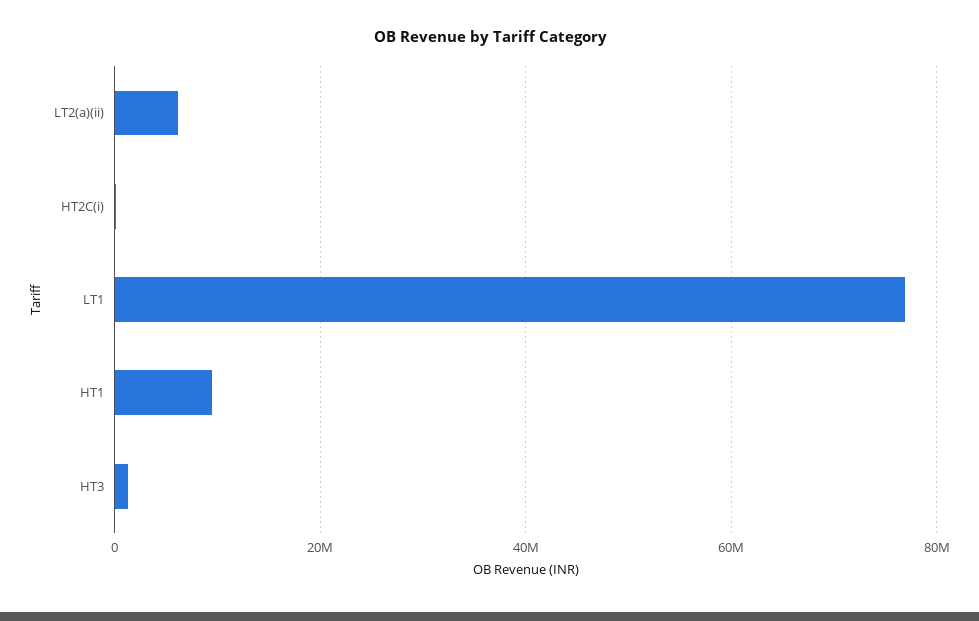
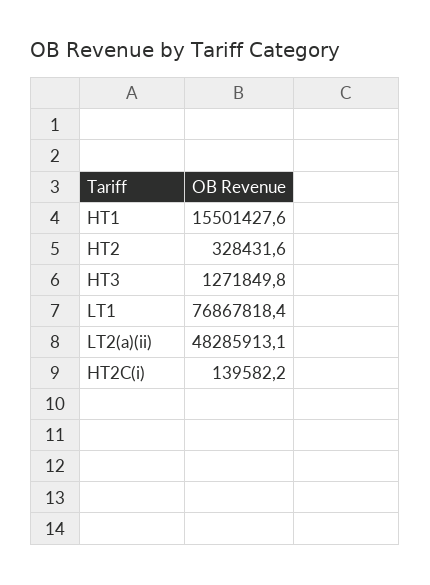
  {
-   "LT2(a)(ii)": 6000000,
+   "LT2(a)(ii)": 48285913.1,
    "HT2C(i)": 139582.2,
    "LT1": 76867818.4,
-   "HT1": 10000000,
+   "HT1": 15501427.6,
-   "HT3": 1271849.8
+   "HT3": 1271849.8,
+   "HT2": 328431.6
  }

